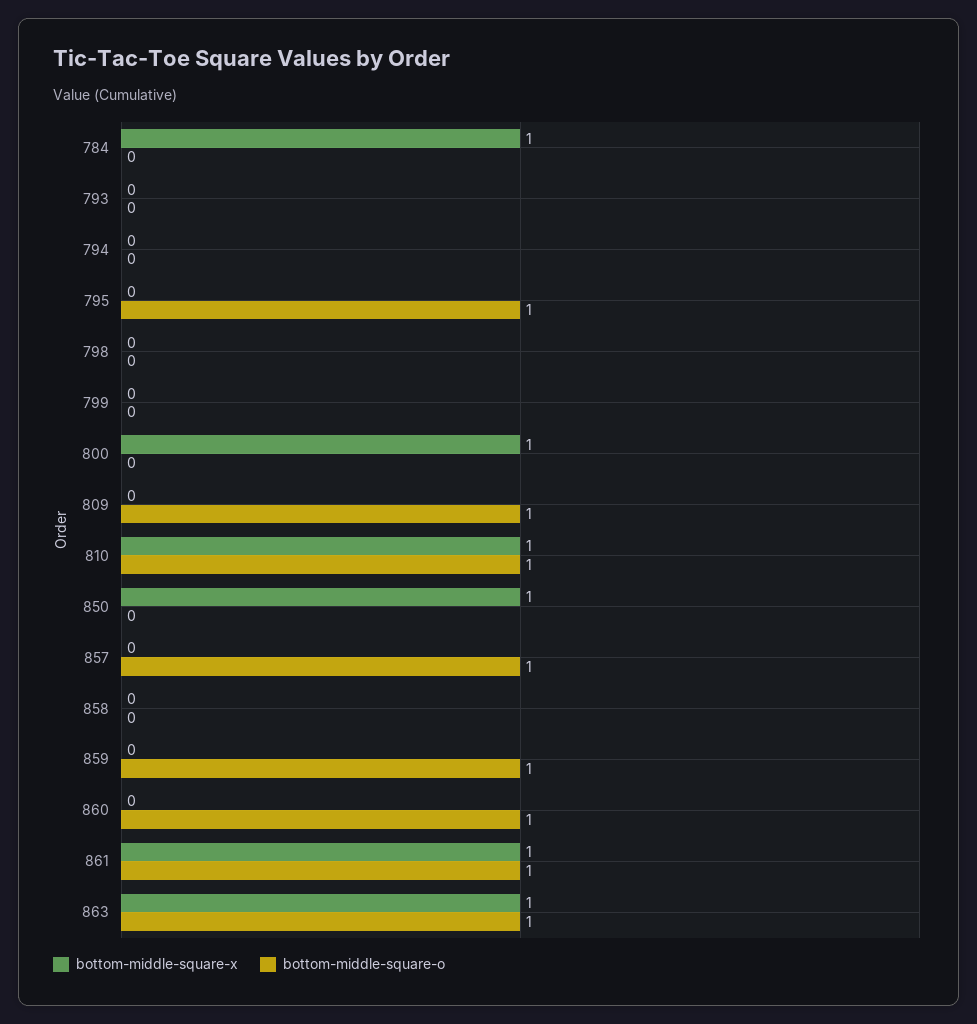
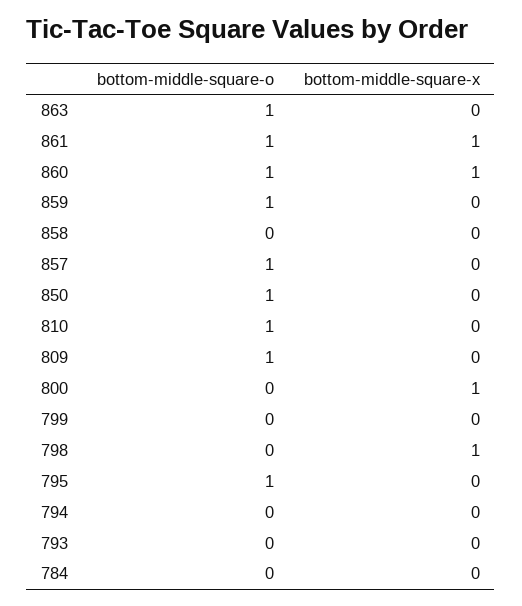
  {
    "bottom-middle-square-x": {
-     "784": 1,
+     "784": 0,
      "793": 0,
      "794": 0,
      "795": 0,
-     "798": 0,
+     "798": 1,
      "799": 0,
      "800": 1,
      "809": 0,
-     "810": 1,
+     "810": 0,
-     "850": 1,
+     "850": 0,
      "857": 0,
      "858": 0,
      "859": 0,
-     "860": 0,
+     "860": 1,
      "861": 1,
-     "863": 1
+     "863": 0
    },
    "bottom-middle-square-o": {
      "784": 0,
      "793": 0,
      "794": 0,
      "795": 1,
      "798": 0,
      "799": 0,
      "800": 0,
      "809": 1,
      "810": 1,
-     "850": 0,
+     "850": 1,
      "857": 1,
      "858": 0,
      "859": 1,
      "860": 1,
      "861": 1,
      "863": 1
    }
  }

